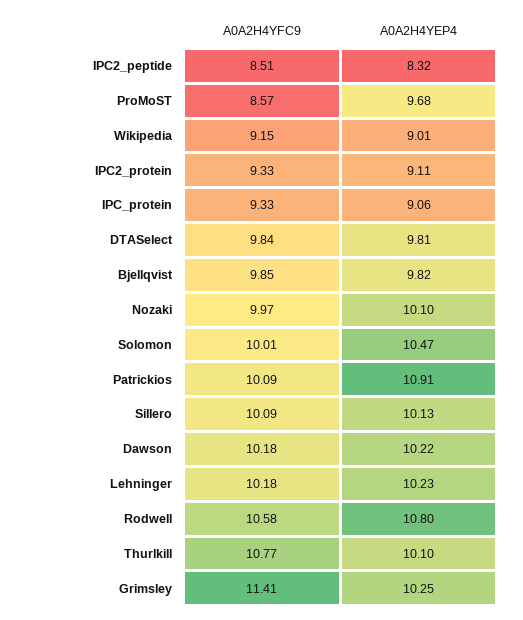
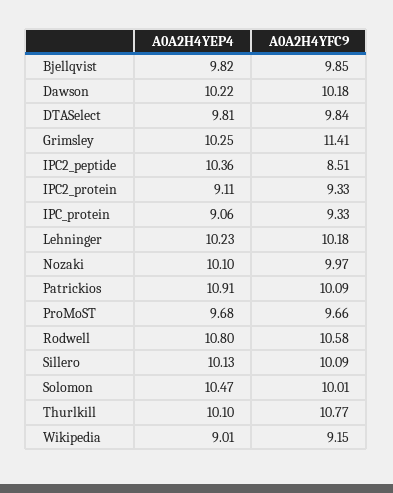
  {
    "A0A2H4YFC9": {
      "IPC2_peptide": 8.51,
-     "ProMoST": 8.57,
+     "ProMoST": 9.66,
      "Wikipedia": 9.15,
      "IPC2_protein": 9.33,
      "IPC_protein": 9.33,
      "DTASelect": 9.84,
      "Bjellqvist": 9.85,
      "Nozaki": 9.97,
      "Solomon": 10.01,
      "Patrickios": 10.09,
      "Sillero": 10.09,
      "Dawson": 10.18,
      "Lehninger": 10.18,
      "Rodwell": 10.58,
      "Thurlkill": 10.77,
      "Grimsley": 11.41
    },
    "A0A2H4YEP4": {
-     "IPC2_peptide": 8.32,
+     "IPC2_peptide": 10.36,
      "ProMoST": 9.68,
      "Wikipedia": 9.01,
      "IPC2_protein": 9.11,
      "IPC_protein": 9.06,
      "DTASelect": 9.81,
      "Bjellqvist": 9.82,
      "Nozaki": 10.1,
      "Solomon": 10.47,
      "Patrickios": 10.91,
      "Sillero": 10.13,
      "Dawson": 10.22,
      "Lehninger": 10.23,
      "Rodwell": 10.8,
      "Thurlkill": 10.1,
      "Grimsley": 10.25
    }
  }

